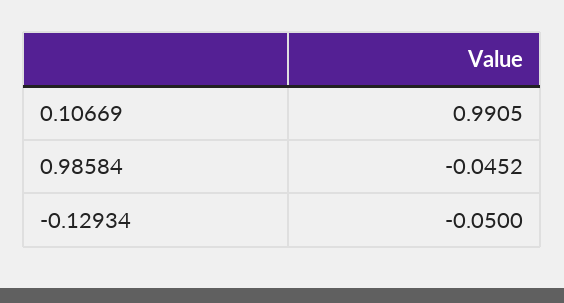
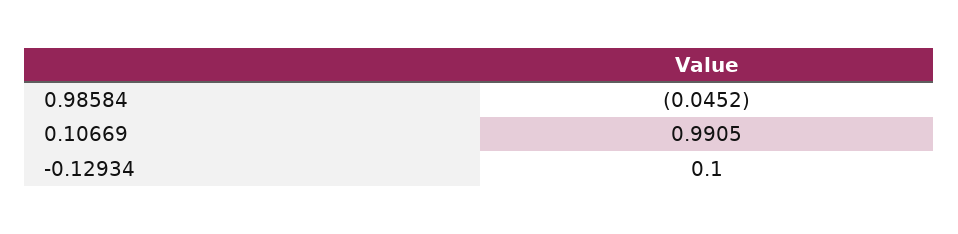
  {
    "0.10669": 0.9905,
    "0.98584": -0.0452,
-   "-0.12934": -0.05
+   "-0.12934": 0.1
  }

